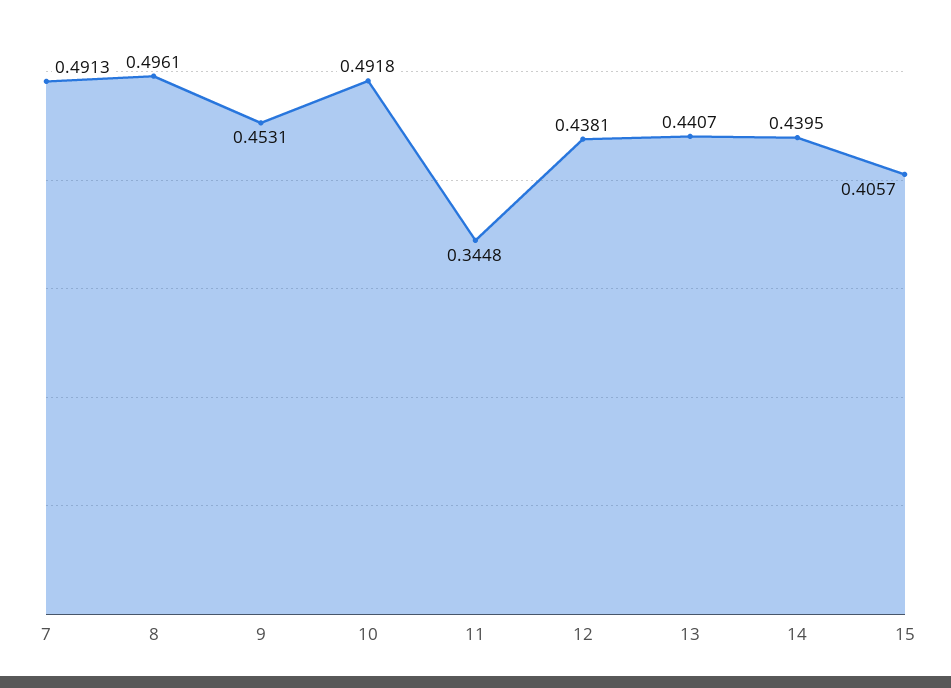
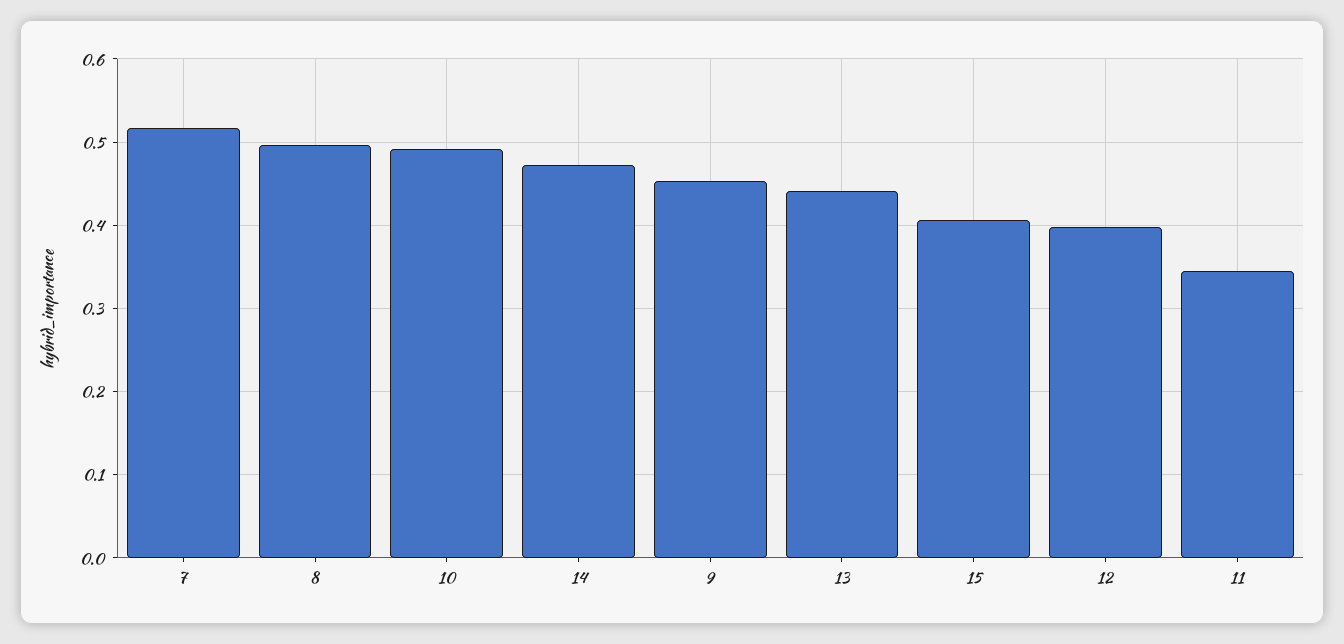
  {
-   "7": 0.4913,
+   "7": 0.52,
    "8": 0.4961,
    "9": 0.4531,
    "10": 0.4918,
    "11": 0.3448,
-   "12": 0.4381,
+   "12": 0.4,
    "13": 0.4407,
-   "14": 0.4395,
+   "14": 0.47,
    "15": 0.4057
  }

